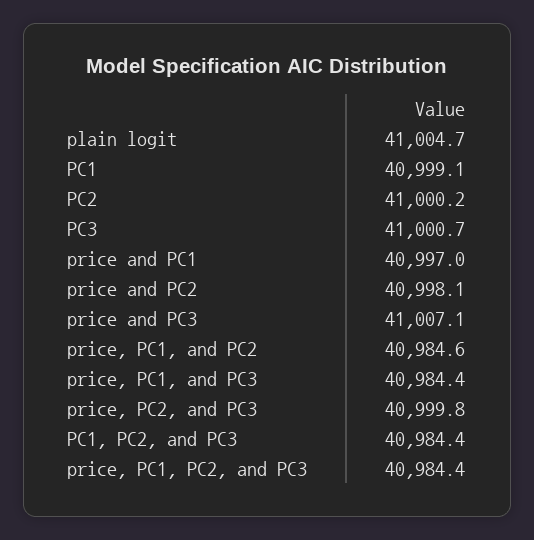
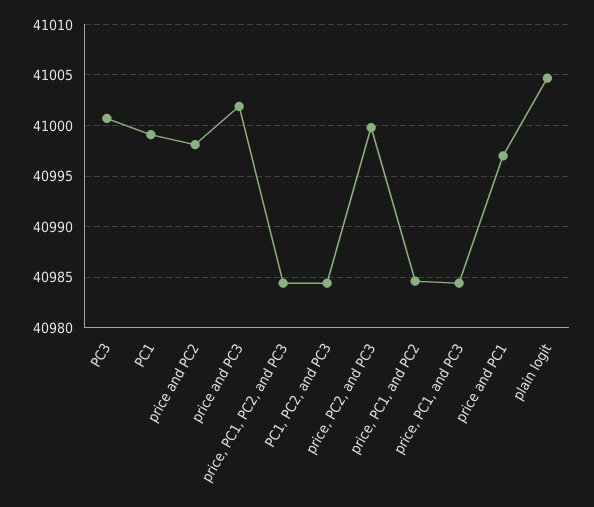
  {
    "plain logit": 41004.7,
    "PC1": 40999.1,
-   "PC2": 41000.2,
    "PC3": 41000.7,
    "price and PC1": 40997,
    "price and PC2": 40998.1,
-   "price and PC3": 41007.1,
+   "price and PC3": 41002,
    "price, PC1, and PC2": 40984.6,
    "price, PC1, and PC3": 40984.4,
    "price, PC2, and PC3": 40999.8,
    "PC1, PC2, and PC3": 40984.4,
    "price, PC1, PC2, and PC3": 40984.4
  }

